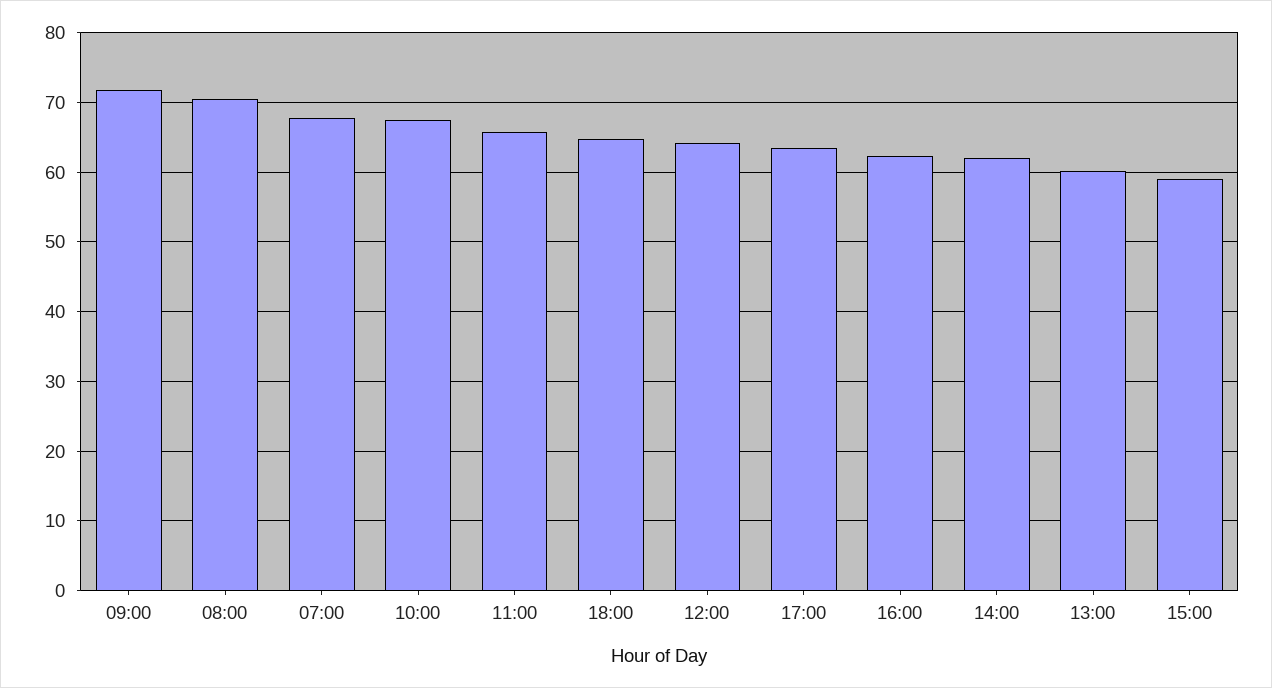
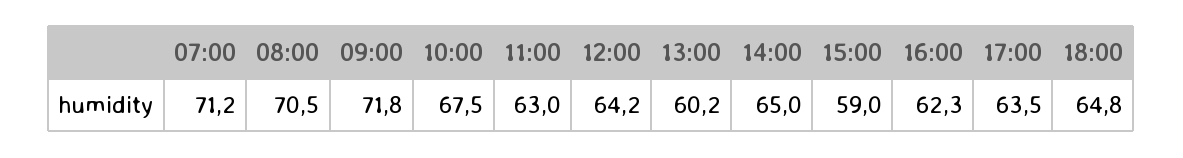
  {
    "09:00": 71.8,
    "08:00": 70.5,
-   "07:00": 68,
+   "07:00": 71.2,
    "10:00": 67.5,
-   "11:00": 66,
+   "11:00": 63,
    "18:00": 64.8,
    "12:00": 64.2,
    "17:00": 63.5,
    "16:00": 62.3,
-   "14:00": 62,
+   "14:00": 65,
    "13:00": 60.2,
    "15:00": 59
  }

